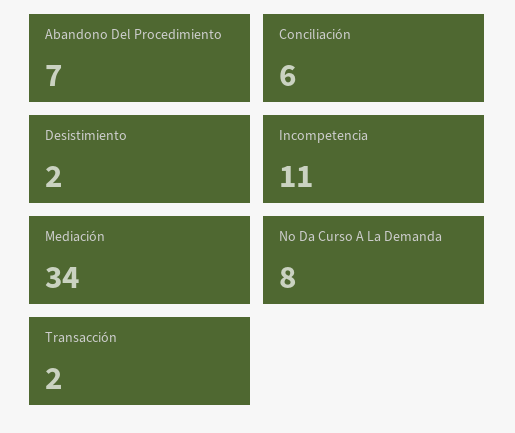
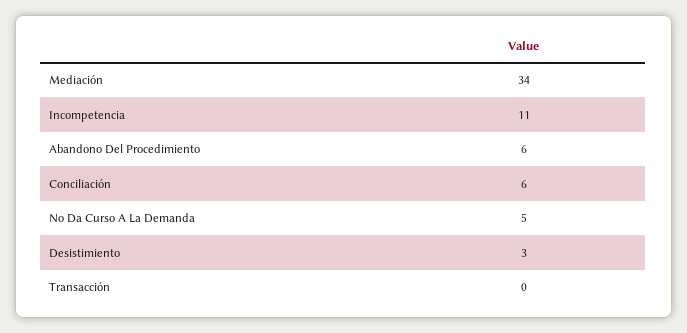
  {
-   "Abandono Del Procedimiento": 7,
+   "Abandono Del Procedimiento": 6,
    "Conciliación": 6,
-   "Desistimiento": 2,
+   "Desistimiento": 3,
    "Incompetencia": 11,
    "Mediación": 34,
-   "No Da Curso A La Demanda": 8,
+   "No Da Curso A La Demanda": 5,
-   "Transacción": 2
+   "Transacción": 0
  }

